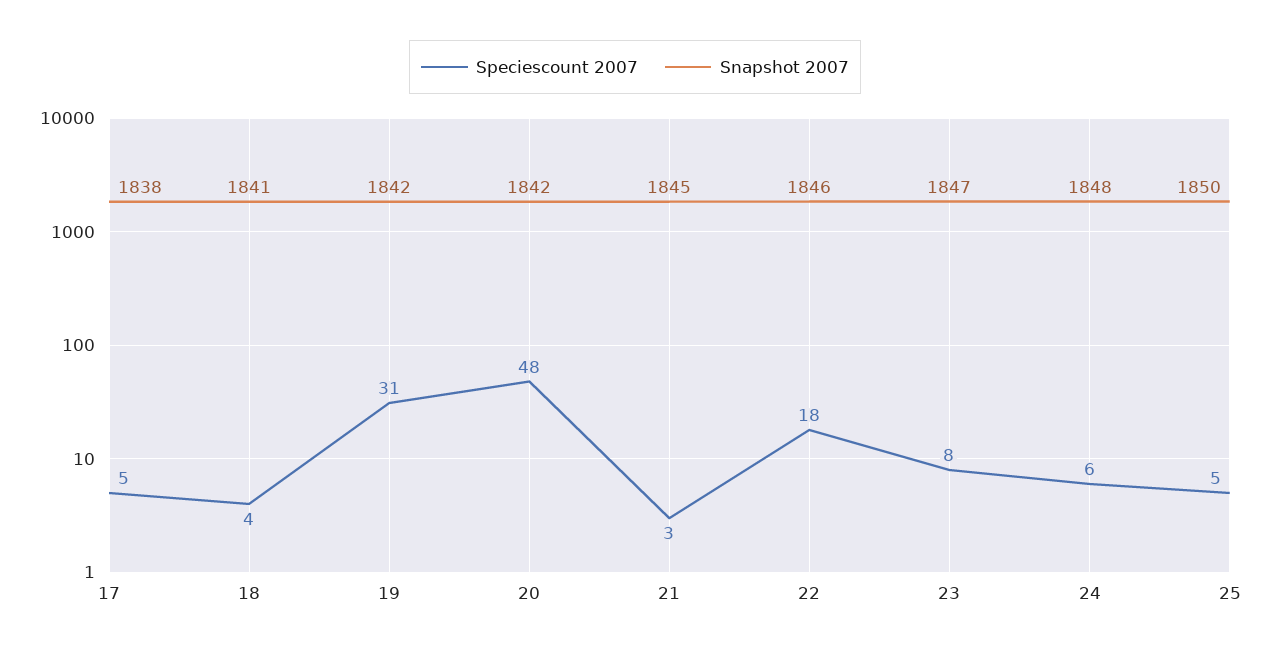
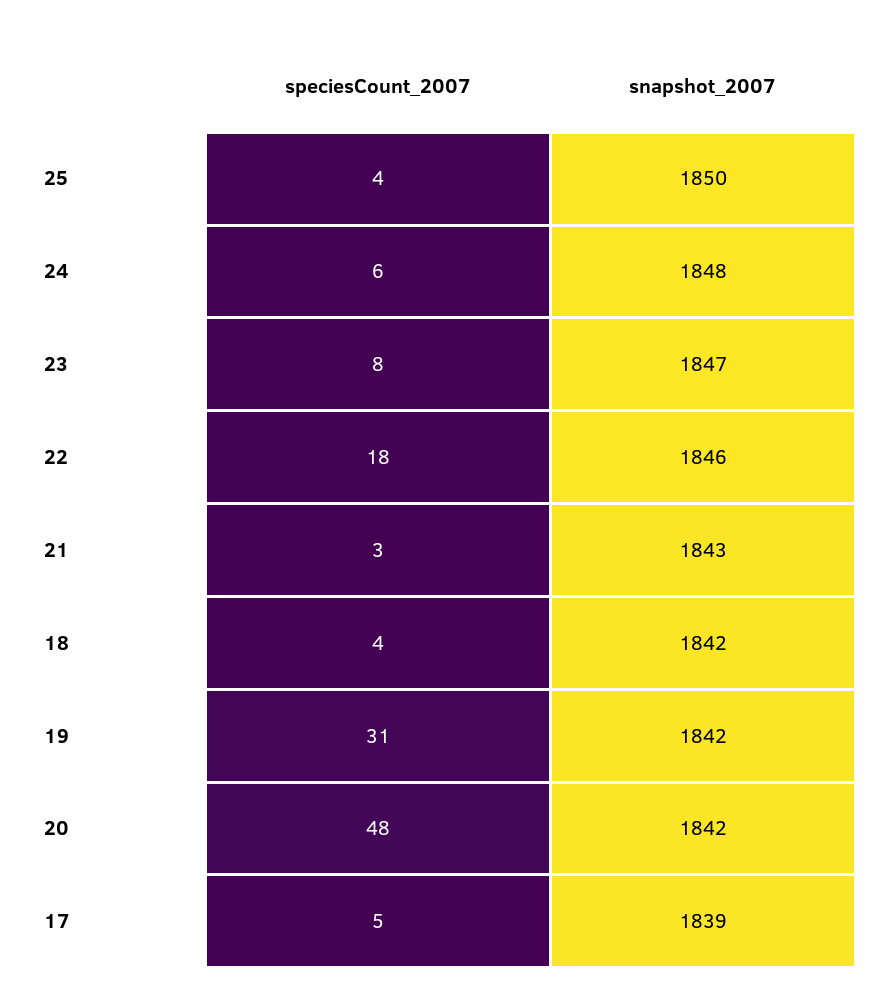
  {
    "Speciescount 2007": {
      "17": 5,
      "18": 4,
      "19": 31,
      "20": 48,
      "21": 3,
      "22": 18,
      "23": 8,
      "24": 6,
-     "25": 5
+     "25": 4
    },
    "Snapshot 2007": {
-     "17": 1838,
+     "17": 1839,
-     "18": 1841,
+     "18": 1842,
      "19": 1842,
      "20": 1842,
-     "21": 1845,
+     "21": 1843,
      "22": 1846,
      "23": 1847,
      "24": 1848,
      "25": 1850
    }
  }

